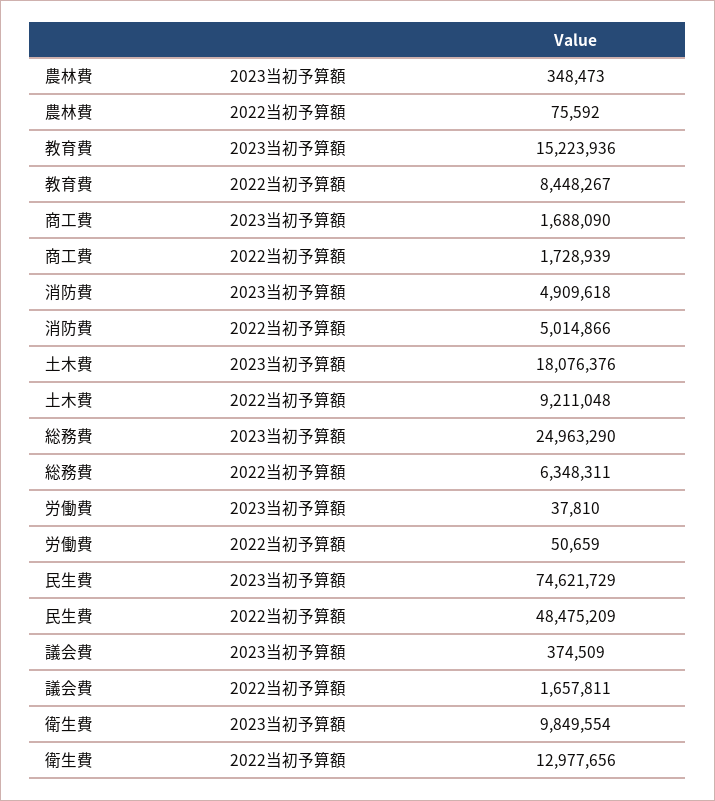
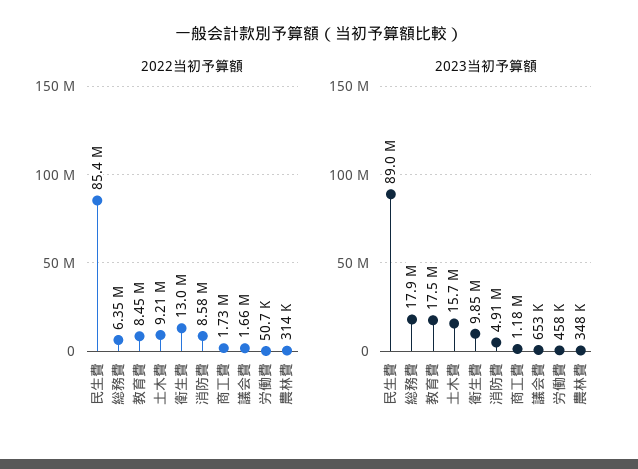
  {
    "2023当初予算額": {
      "農林費": 348473,
-     "教育費": 15223936,
+     "教育費": 17500000,
-     "商工費": 1688090,
+     "商工費": 1180000,
      "消防費": 4909618,
-     "土木費": 18076376,
+     "土木費": 15700000,
-     "総務費": 24963290,
+     "総務費": 17900000,
-     "労働費": 37810,
+     "労働費": 458000,
-     "民生費": 74621729,
+     "民生費": 89000000,
-     "議会費": 374509,
+     "議会費": 653000,
      "衛生費": 9849554
    },
    "2022当初予算額": {
-     "農林費": 75592,
+     "農林費": 314000,
      "教育費": 8448267,
      "商工費": 1728939,
-     "消防費": 5014866,
+     "消防費": 8580000,
      "土木費": 9211048,
      "総務費": 6348311,
      "労働費": 50659,
-     "民生費": 48475209,
+     "民生費": 85400000,
      "議会費": 1657811,
      "衛生費": 12977656
    }
  }

